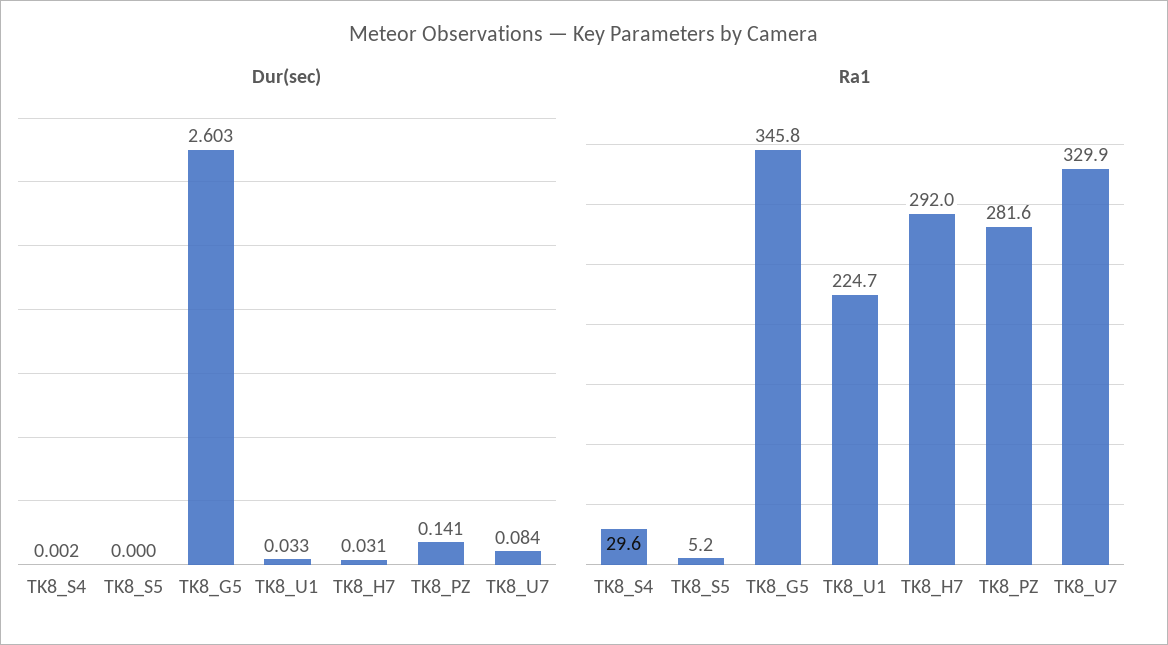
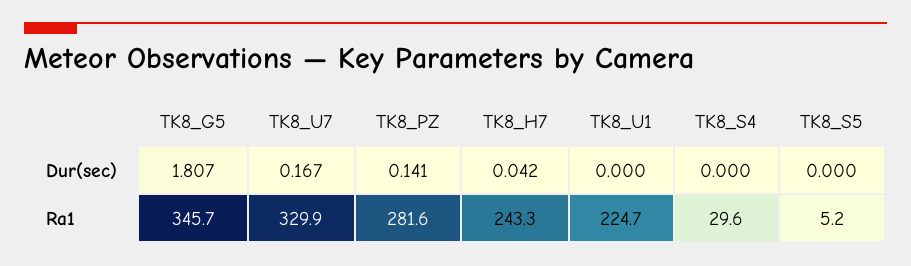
  {
    "Dur(sec)": {
-     "TK8_S4": 0.002,
+     "TK8_S4": 0,
      "TK8_S5": 0,
-     "TK8_G5": 2.603,
+     "TK8_G5": 1.807,
-     "TK8_U1": 0.033,
+     "TK8_U1": 0,
-     "TK8_H7": 0.031,
+     "TK8_H7": 0.042,
      "TK8_PZ": 0.141,
-     "TK8_U7": 0.084
+     "TK8_U7": 0.167
    },
    "Ra1": {
      "TK8_S4": 29.6,
      "TK8_S5": 5.2,
-     "TK8_G5": 345.8,
+     "TK8_G5": 345.7,
      "TK8_U1": 224.7,
-     "TK8_H7": 292,
+     "TK8_H7": 243.3,
      "TK8_PZ": 281.6,
      "TK8_U7": 329.9
    }
  }

